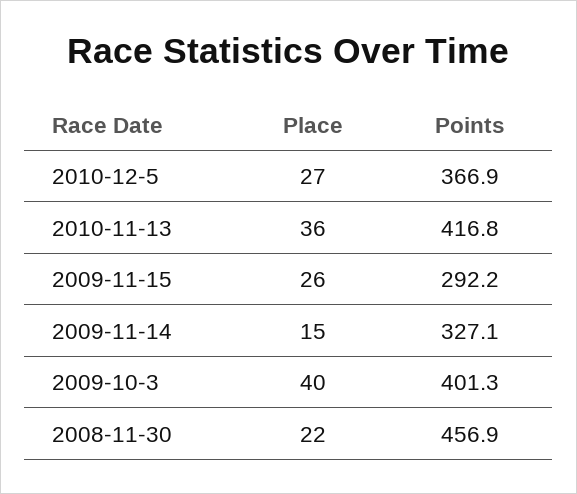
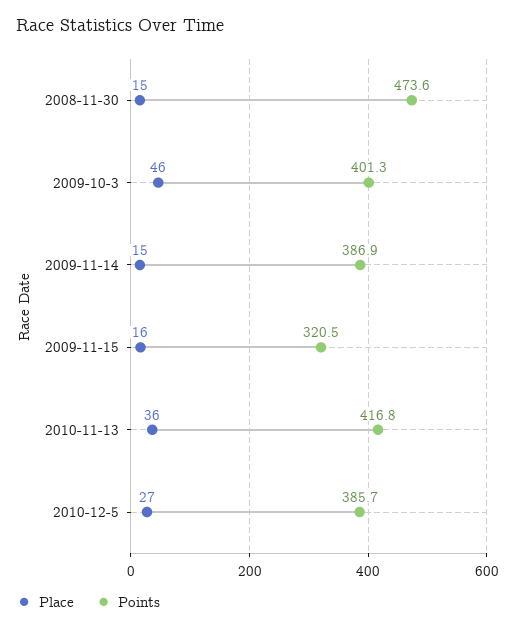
  {
    "Place": {
      "2010-12-5": 27,
      "2010-11-13": 36,
-     "2009-11-15": 26,
+     "2009-11-15": 16,
      "2009-11-14": 15,
-     "2009-10-3": 40,
+     "2009-10-3": 46,
-     "2008-11-30": 22
+     "2008-11-30": 15
    },
    "Points": {
-     "2010-12-5": 366.9,
+     "2010-12-5": 385.7,
      "2010-11-13": 416.8,
-     "2009-11-15": 292.2,
+     "2009-11-15": 320.5,
-     "2009-11-14": 327.1,
+     "2009-11-14": 386.9,
      "2009-10-3": 401.3,
-     "2008-11-30": 456.9
+     "2008-11-30": 473.6
    }
  }

